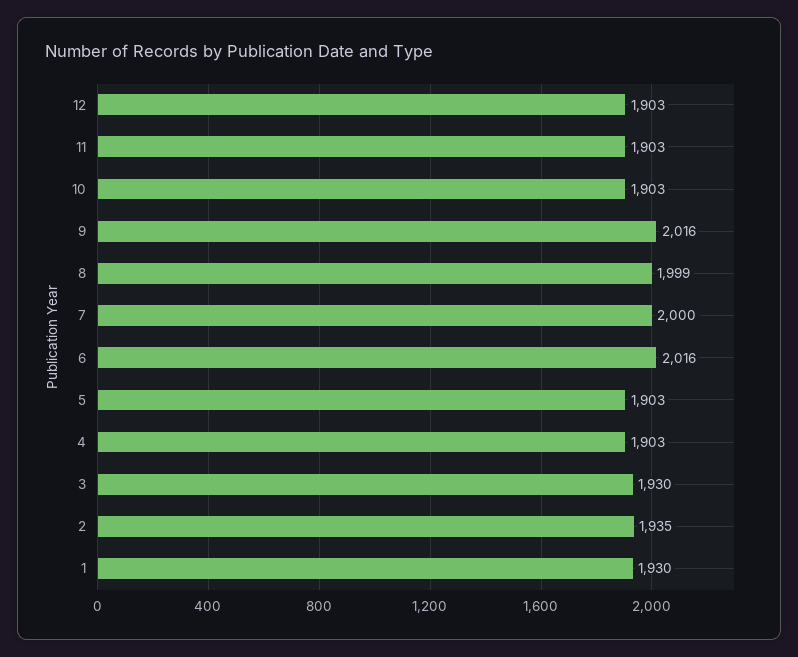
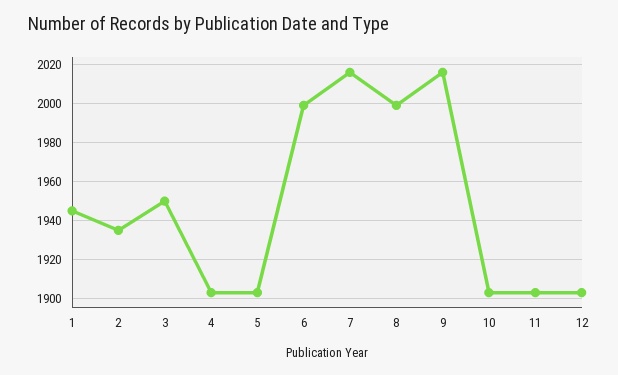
  {
    "12": 1903,
    "11": 1903,
    "10": 1903,
    "9": 2016,
    "8": 1999,
-   "7": 2000,
+   "7": 2015,
-   "6": 2016,
+   "6": 2000,
    "5": 1903,
    "4": 1903,
-   "3": 1930,
+   "3": 1950,
    "2": 1935,
-   "1": 1930
+   "1": 1945
  }

